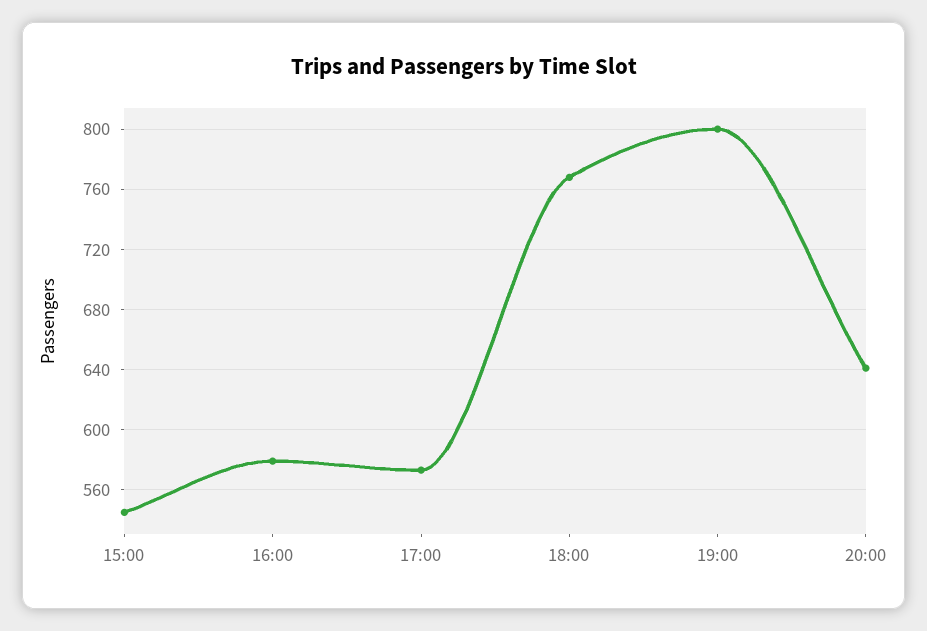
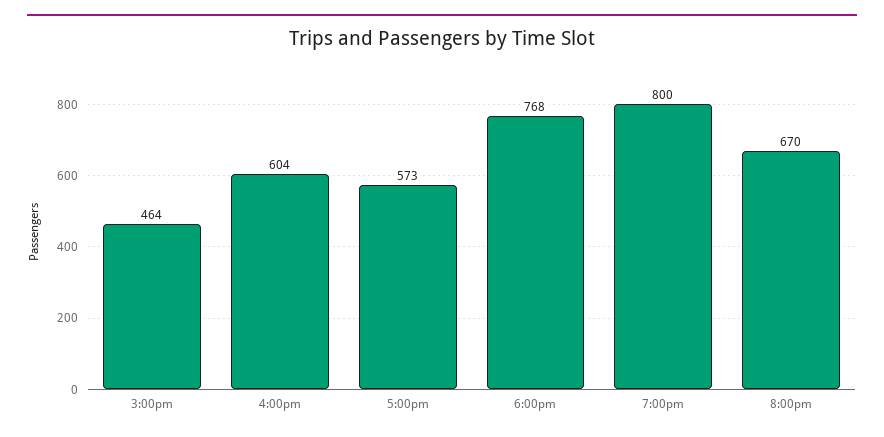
  {
-   "15:00": 545,
+   "15:00": 464,
-   "16:00": 580,
+   "16:00": 604,
    "17:00": 573,
    "18:00": 768,
    "19:00": 800,
-   "20:00": 640
+   "20:00": 670
  }

